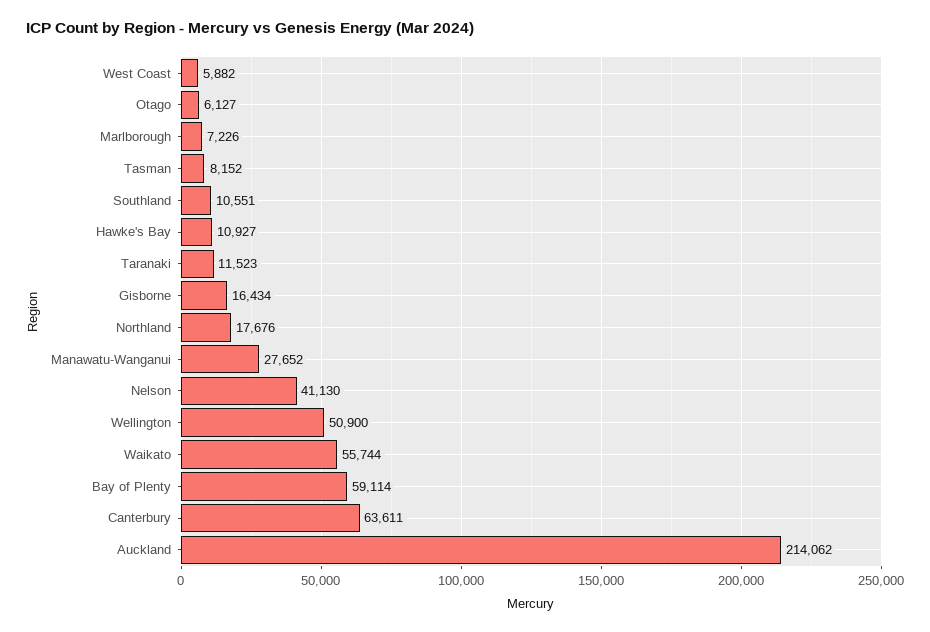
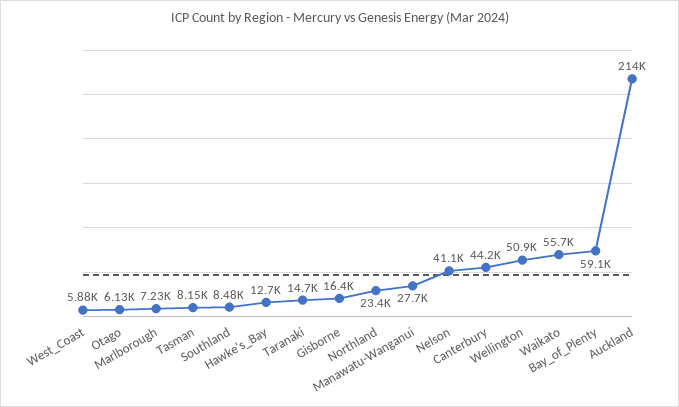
  {
    "West Coast": 5882,
    "Otago": 6127,
    "Marlborough": 7226,
    "Tasman": 8152,
-   "Southland": 10551,
+   "Southland": 8480,
-   "Hawke's Bay": 10927,
+   "Hawke's Bay": 12700,
-   "Taranaki": 11523,
+   "Taranaki": 14700,
    "Gisborne": 16434,
-   "Northland": 17676,
+   "Northland": 23400,
    "Manawatu-Wanganui": 27652,
    "Nelson": 41130,
    "Wellington": 50900,
    "Waikato": 55744,
    "Bay of Plenty": 59114,
-   "Canterbury": 63611,
+   "Canterbury": 44200,
    "Auckland": 214062
  }

